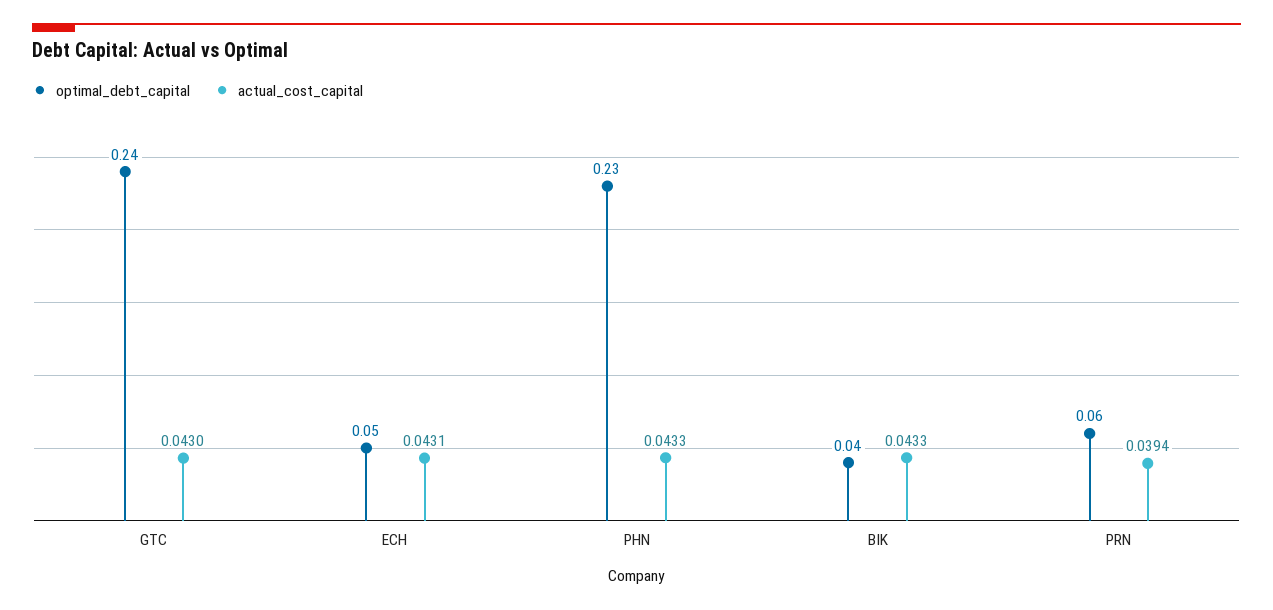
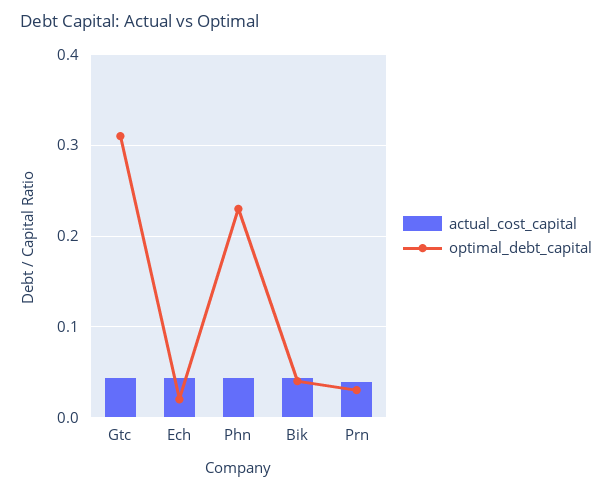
  {
    "optimal_debt_capital": {
-     "GTC": 0.24,
+     "GTC": 0.31,
-     "ECH": 0.05,
+     "ECH": 0.02,
      "PHN": 0.23,
      "BIK": 0.04,
-     "PRN": 0.06
+     "PRN": 0.03
    },
    "actual_cost_capital": {
      "GTC": 0.043,
      "ECH": 0.0431,
      "PHN": 0.0433,
      "BIK": 0.0433,
      "PRN": 0.0394
    }
  }

